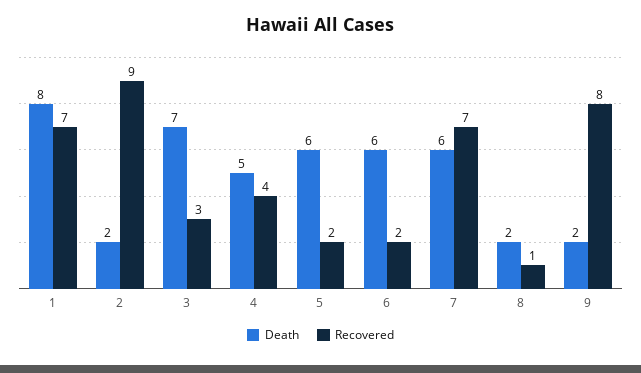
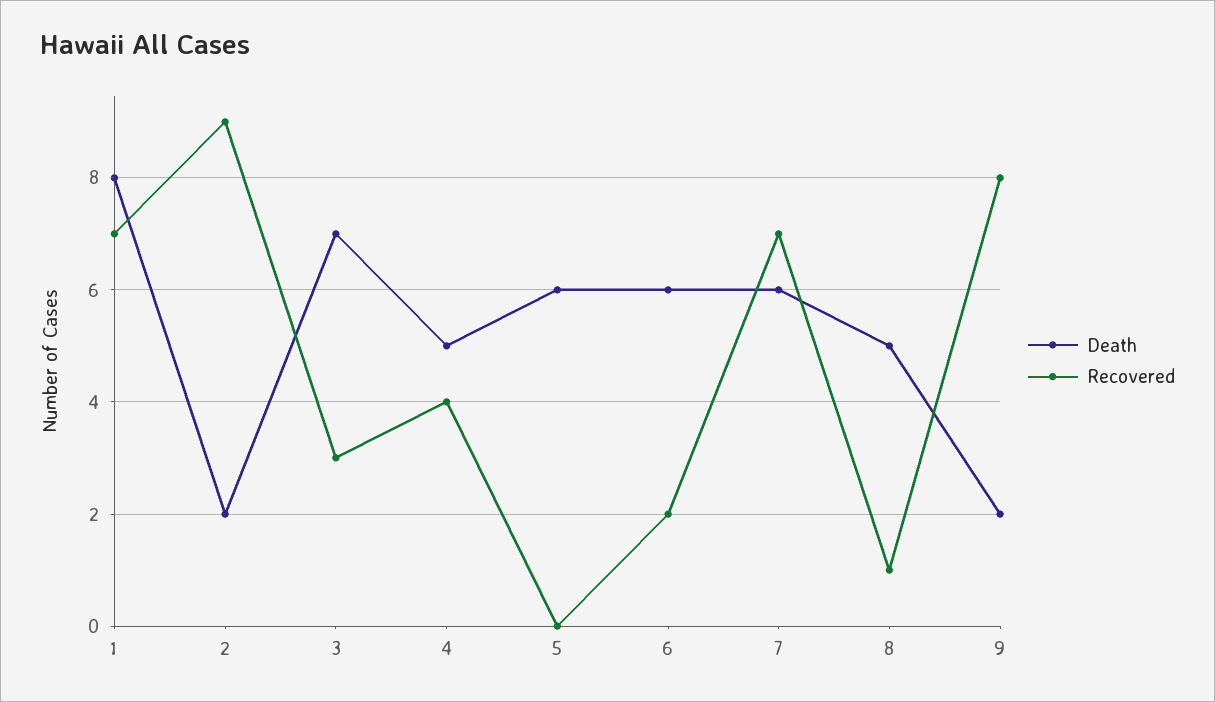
  {
    "Death": {
      "1": 8,
      "2": 2,
      "3": 7,
      "4": 5,
      "5": 6,
      "6": 6,
      "7": 6,
-     "8": 2,
+     "8": 5,
      "9": 2
    },
    "Recovered": {
      "1": 7,
      "2": 9,
      "3": 3,
      "4": 4,
-     "5": 2,
+     "5": 0,
      "6": 2,
      "7": 7,
      "8": 1,
      "9": 8
    }
  }

